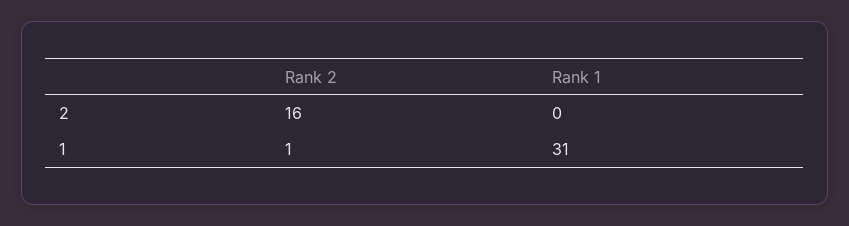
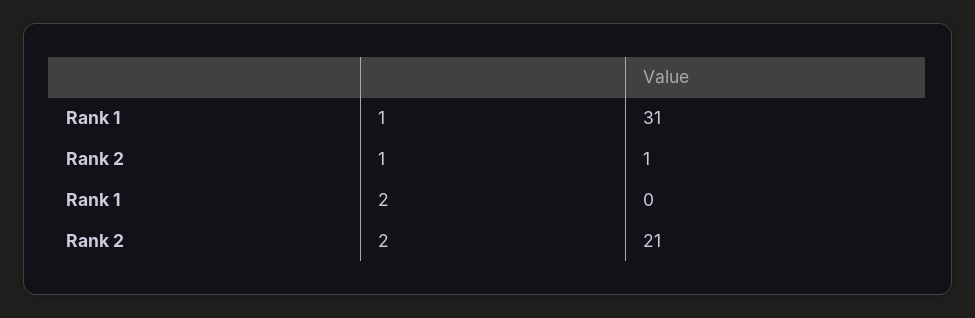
  {
    "Rank 2": {
-     "2": 16,
+     "2": 21,
      "1": 1
    },
    "Rank 1": {
      "2": 0,
      "1": 31
    }
  }

